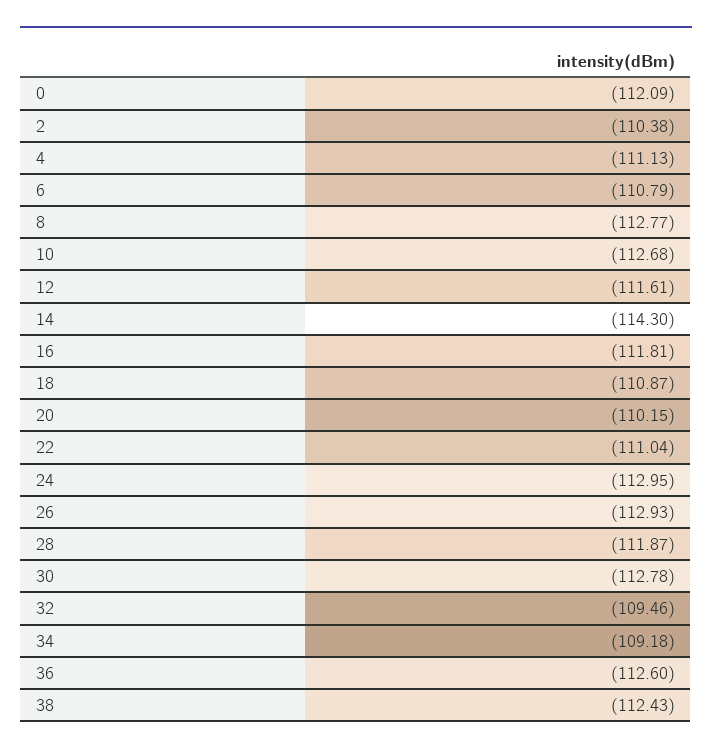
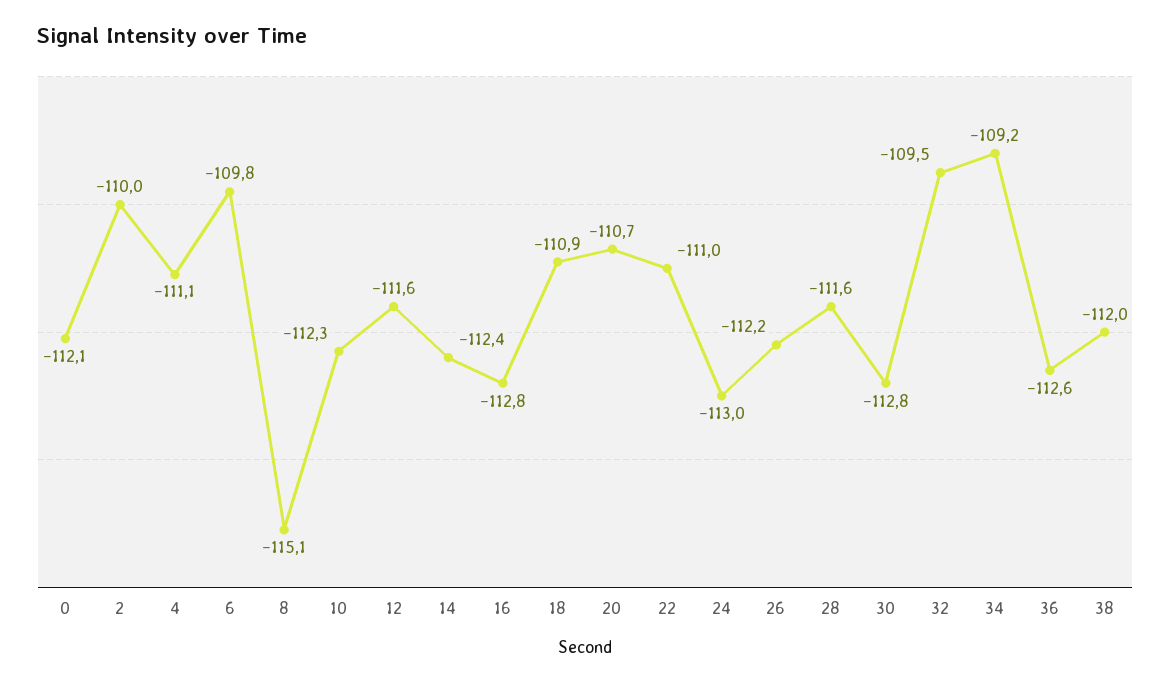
  {
    "0": -112.09,
-   "2": -110.38,
+   "2": -110,
    "4": -111.13,
-   "6": -110.79,
+   "6": -109.8,
-   "8": -112.77,
+   "8": -115.1,
-   "10": -112.68,
+   "10": -112.3,
    "12": -111.61,
-   "14": -114.3,
+   "14": -112.4,
-   "16": -111.81,
+   "16": -112.8,
    "18": -110.87,
-   "20": -110.15,
+   "20": -110.7,
    "22": -111.04,
    "24": -112.95,
-   "26": -112.93,
+   "26": -112.2,
-   "28": -111.87,
+   "28": -111.6,
    "30": -112.78,
    "32": -109.46,
    "34": -109.18,
    "36": -112.6,
-   "38": -112.43
+   "38": -112
  }

